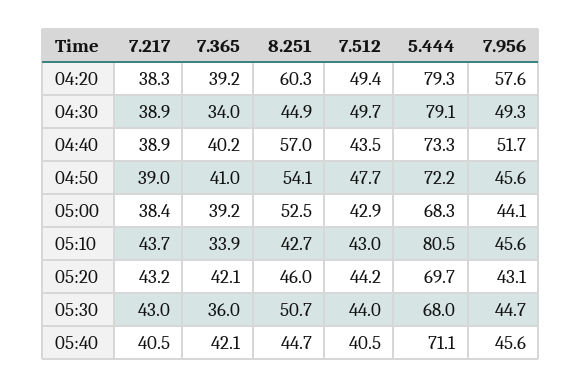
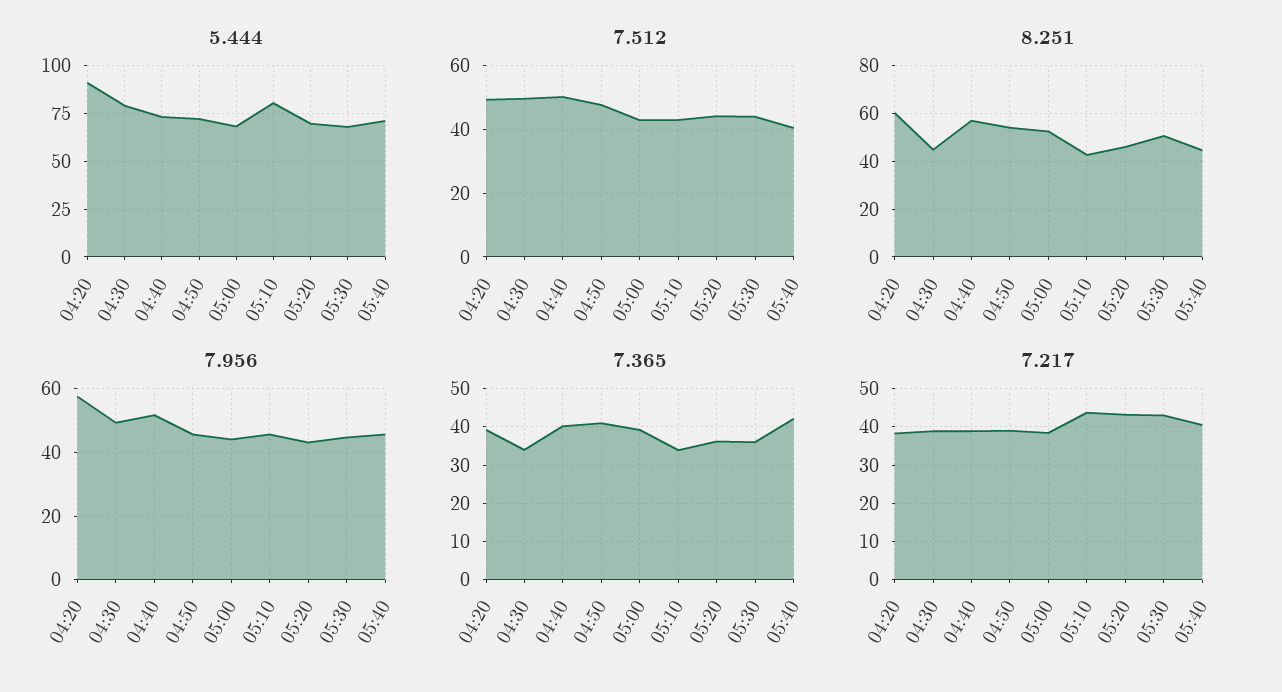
  {
    "7.217": {
      "04:20": 38.3,
      "04:30": 38.9,
      "04:40": 38.9,
      "04:50": 39,
      "05:00": 38.4,
      "05:10": 43.7,
      "05:20": 43.2,
      "05:30": 43,
      "05:40": 40.5
    },
    "7.365": {
      "04:20": 39.2,
      "04:30": 34,
      "04:40": 40.2,
      "04:50": 41,
      "05:00": 39.2,
      "05:10": 33.9,
-     "05:20": 42.1,
+     "05:20": 36,
      "05:30": 36,
      "05:40": 42.1
    },
    "8.251": {
      "04:20": 60.3,
      "04:30": 44.9,
      "04:40": 57,
      "04:50": 54.1,
      "05:00": 52.5,
      "05:10": 42.7,
      "05:20": 46,
      "05:30": 50.7,
      "05:40": 44.7
    },
    "7.512": {
      "04:20": 49.4,
      "04:30": 49.7,
-     "04:40": 43.5,
+     "04:40": 50,
      "04:50": 47.7,
      "05:00": 42.9,
      "05:10": 43,
      "05:20": 44.2,
      "05:30": 44,
      "05:40": 40.5
    },
    "5.444": {
-     "04:20": 79.3,
+     "04:20": 90,
      "04:30": 79.1,
      "04:40": 73.3,
      "04:50": 72.2,
      "05:00": 68.3,
      "05:10": 80.5,
      "05:20": 69.7,
      "05:30": 68,
      "05:40": 71.1
    },
    "7.956": {
      "04:20": 57.6,
      "04:30": 49.3,
      "04:40": 51.7,
      "04:50": 45.6,
      "05:00": 44.1,
      "05:10": 45.6,
      "05:20": 43.1,
      "05:30": 44.7,
      "05:40": 45.6
    }
  }

